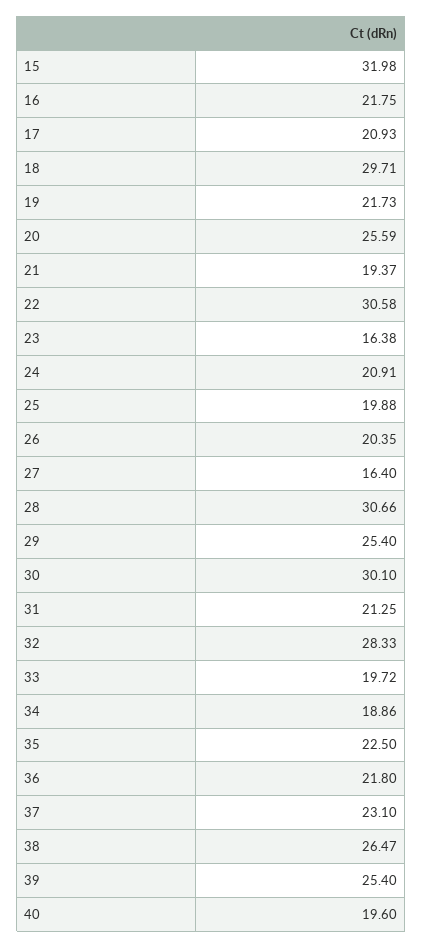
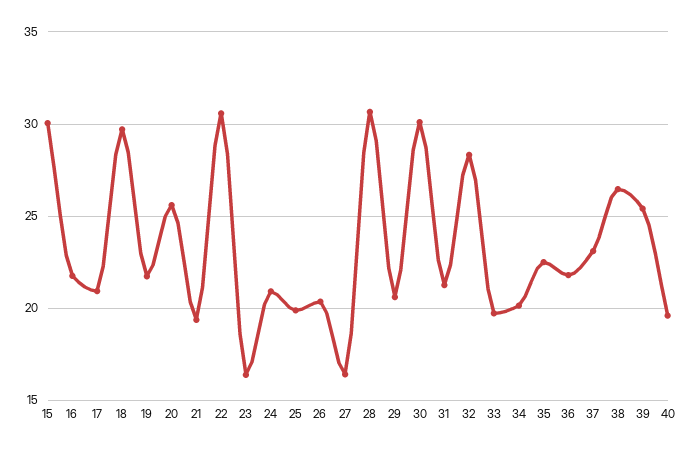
  {
-   "15": 31.98,
+   "15": 30,
    "16": 21.75,
    "17": 20.93,
    "18": 29.71,
    "19": 21.73,
    "20": 25.59,
    "21": 19.37,
    "22": 30.58,
    "23": 16.38,
    "24": 20.91,
    "25": 19.88,
    "26": 20.35,
    "27": 16.4,
    "28": 30.66,
-   "29": 25.4,
+   "29": 20.5,
    "30": 30.1,
    "31": 21.25,
    "32": 28.33,
    "33": 19.72,
-   "34": 18.86,
+   "34": 20,
    "35": 22.5,
    "36": 21.8,
    "37": 23.1,
    "38": 26.47,
    "39": 25.4,
    "40": 19.6
  }

